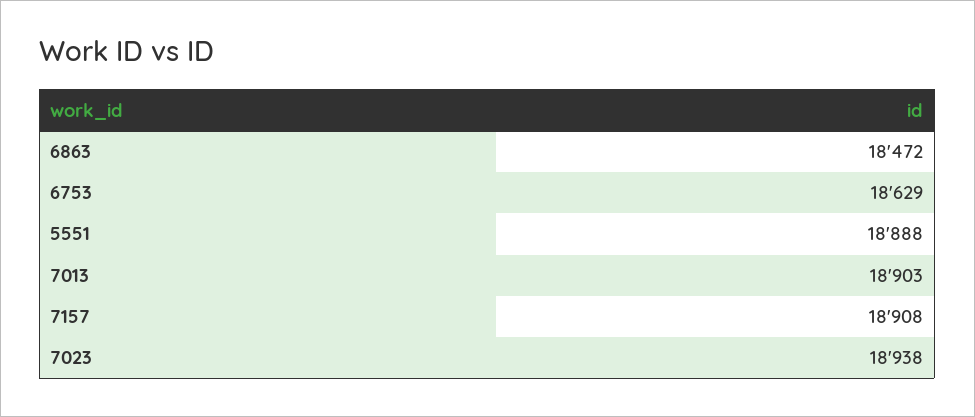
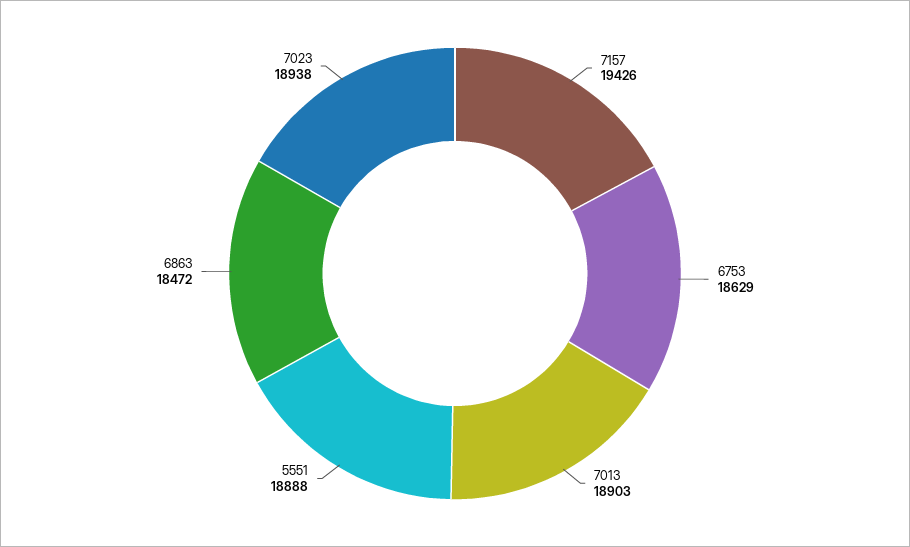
  {
    "6863": 18472,
    "6753": 18629,
    "5551": 18888,
    "7013": 18903,
-   "7157": 18908,
+   "7157": 19426,
    "7023": 18938
  }

